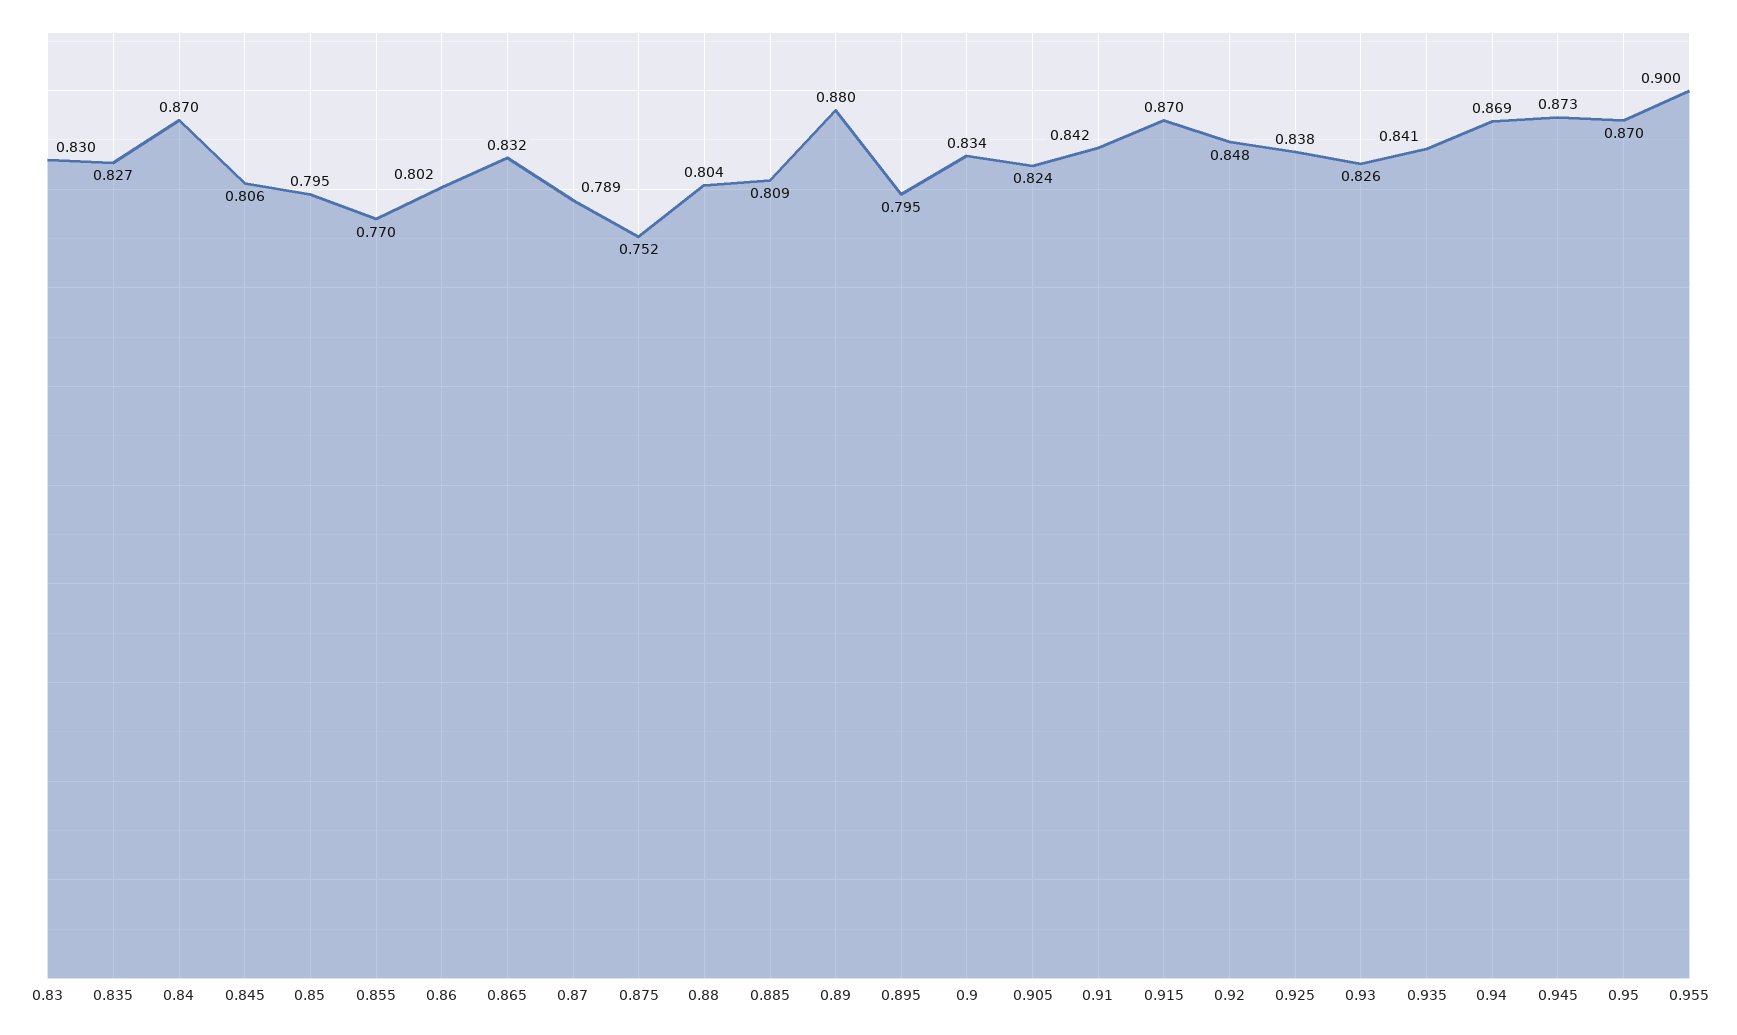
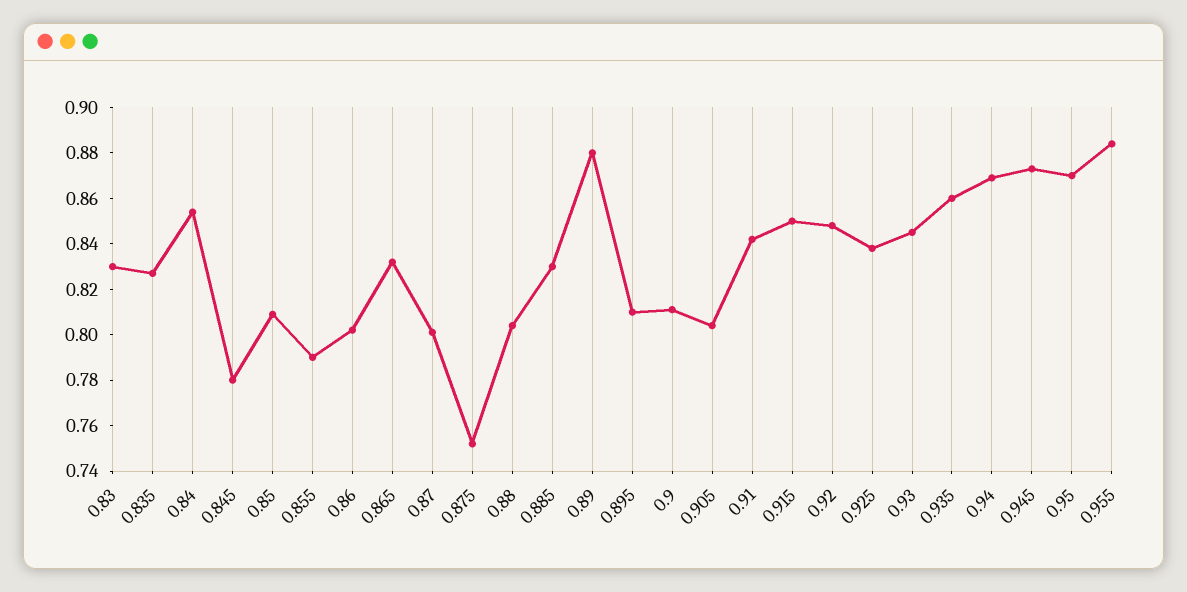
  {
    "0.83": 0.83,
    "0.835": 0.827,
-   "0.84": 0.87,
+   "0.84": 0.855,
-   "0.845": 0.806,
+   "0.845": 0.78,
-   "0.85": 0.795,
+   "0.85": 0.81,
-   "0.855": 0.77,
+   "0.855": 0.79,
    "0.86": 0.802,
    "0.865": 0.832,
-   "0.87": 0.789,
+   "0.87": 0.8,
    "0.875": 0.752,
    "0.88": 0.804,
-   "0.885": 0.809,
+   "0.885": 0.83,
    "0.89": 0.88,
-   "0.895": 0.795,
+   "0.895": 0.81,
-   "0.9": 0.834,
+   "0.9": 0.81,
-   "0.905": 0.824,
+   "0.905": 0.805,
    "0.91": 0.842,
-   "0.915": 0.87,
+   "0.915": 0.85,
    "0.92": 0.848,
    "0.925": 0.838,
-   "0.93": 0.826,
+   "0.93": 0.845,
-   "0.935": 0.841,
+   "0.935": 0.86,
    "0.94": 0.869,
    "0.945": 0.873,
    "0.95": 0.87,
-   "0.955": 0.9
+   "0.955": 0.885
  }

